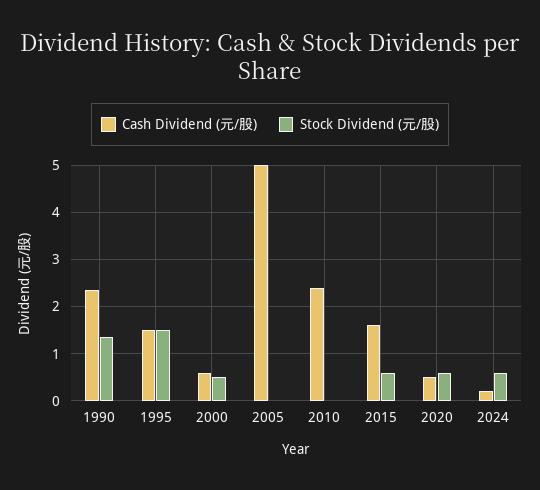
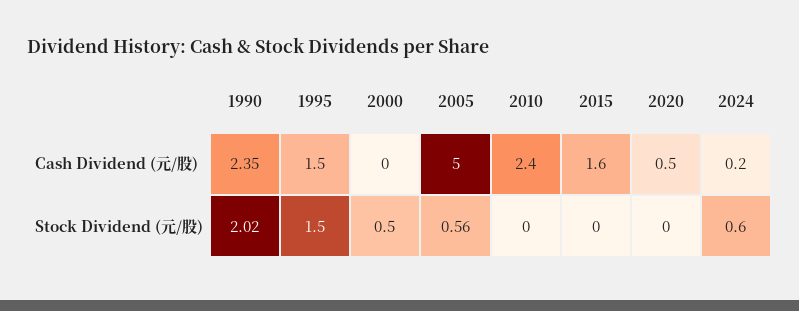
  {
    "Cash Dividend (元/股)": {
      "1990": 2.35,
      "1995": 1.5,
-     "2000": 0.6,
+     "2000": 0,
      "2005": 5,
      "2010": 2.4,
      "2015": 1.6,
      "2020": 0.5,
      "2024": 0.2
    },
    "Stock Dividend (元/股)": {
-     "1990": 1.4,
+     "1990": 2.02,
      "1995": 1.5,
      "2000": 0.5,
-     "2005": 0,
+     "2005": 0.56,
      "2010": 0,
-     "2015": 0.6,
+     "2015": 0,
-     "2020": 0.6,
+     "2020": 0,
      "2024": 0.6
    }
  }

